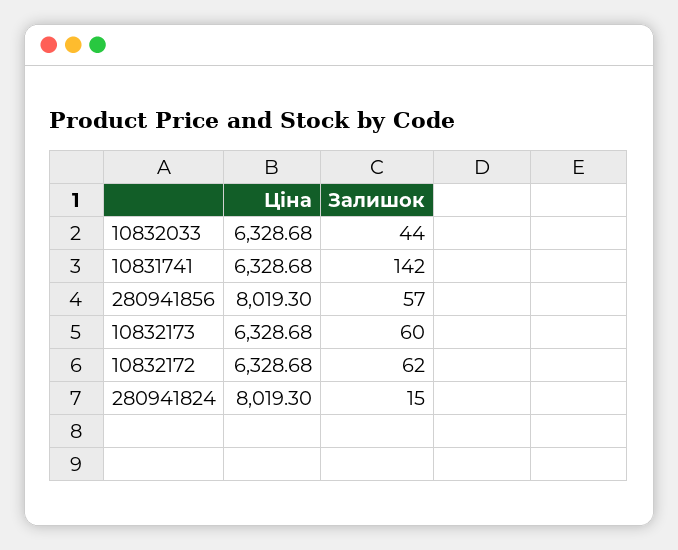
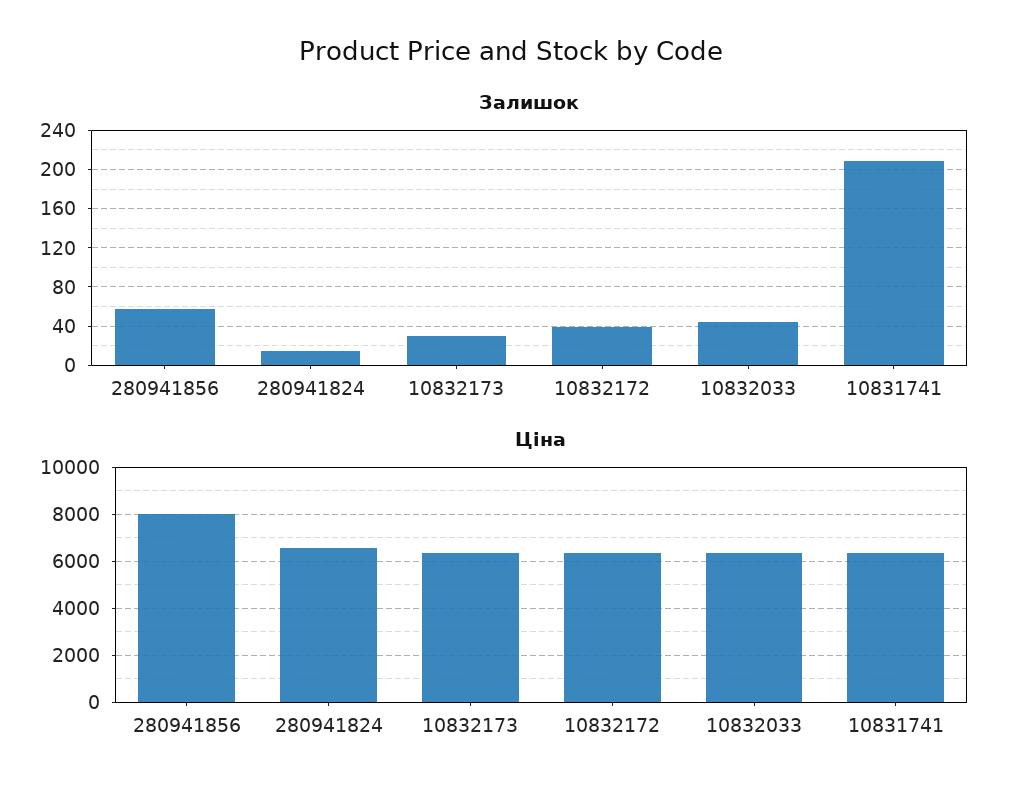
  {
    "Ціна": {
      "10832033": 6328.68,
      "10831741": 6328.68,
      "280941856": 8019.3,
      "10832173": 6328.68,
      "10832172": 6328.68,
-     "280941824": 8019.3
+     "280941824": 6500
    },
    "Залишок": {
      "10832033": 44,
-     "10831741": 142,
+     "10831741": 210,
      "280941856": 57,
-     "10832173": 60,
+     "10832173": 30,
-     "10832172": 62,
+     "10832172": 40,
      "280941824": 15
    }
  }

